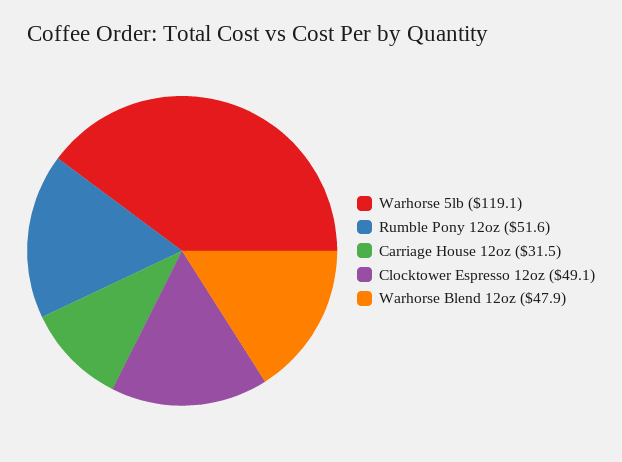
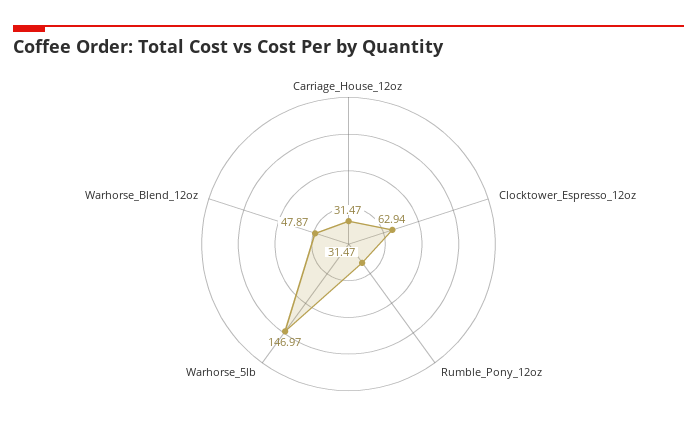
  {
-   "Warhorse 5lb": 119.1,
+   "Warhorse 5lb": 146.97,
-   "Rumble Pony 12oz": 51.6,
+   "Rumble Pony 12oz": 31.47,
    "Carriage House 12oz": 31.47,
-   "Clocktower Espresso 12oz": 49.1,
+   "Clocktower Espresso 12oz": 62.94,
    "Warhorse Blend 12oz": 47.87
  }

